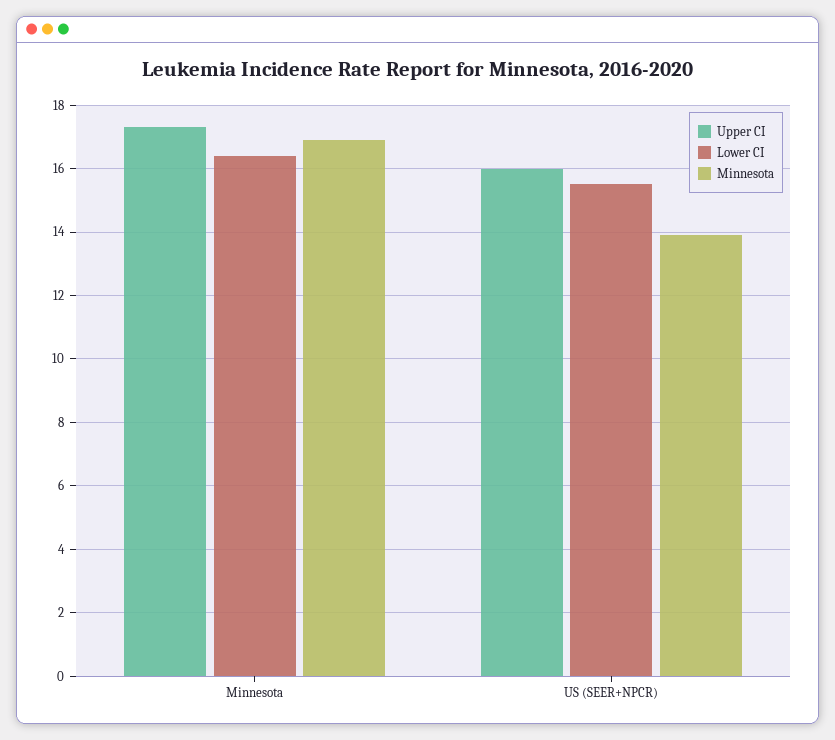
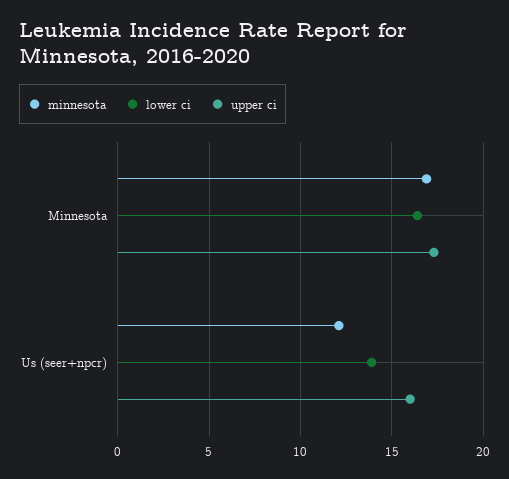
  {
    "Upper CI": {
      "Minnesota": 17.5,
      "US (SEER+NPCR)": 16
    },
    "Lower CI": {
      "Minnesota": 16.5,
-     "US (SEER+NPCR)": 15.5
+     "US (SEER+NPCR)": 14
    },
    "Minnesota": {
      "Minnesota": 17,
-     "US (SEER+NPCR)": 14
+     "US (SEER+NPCR)": 12
    }
  }

